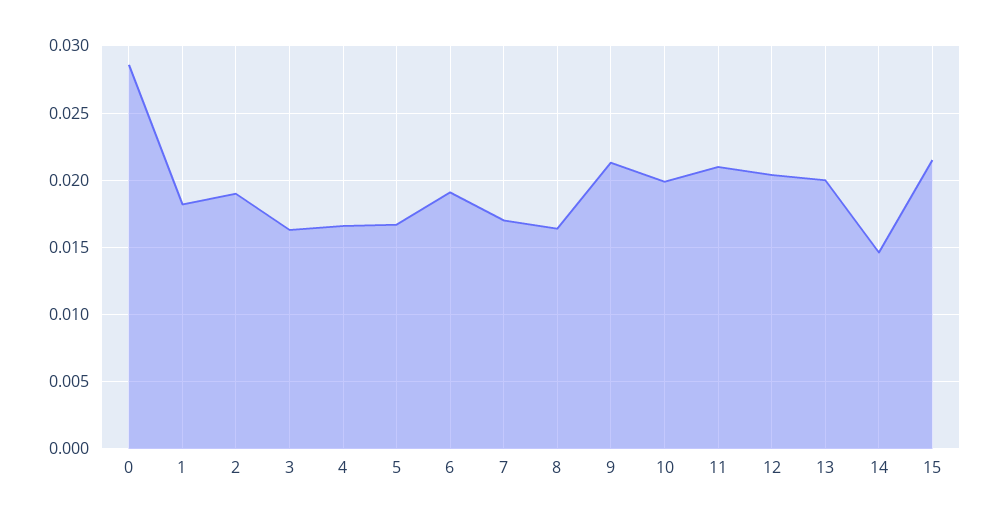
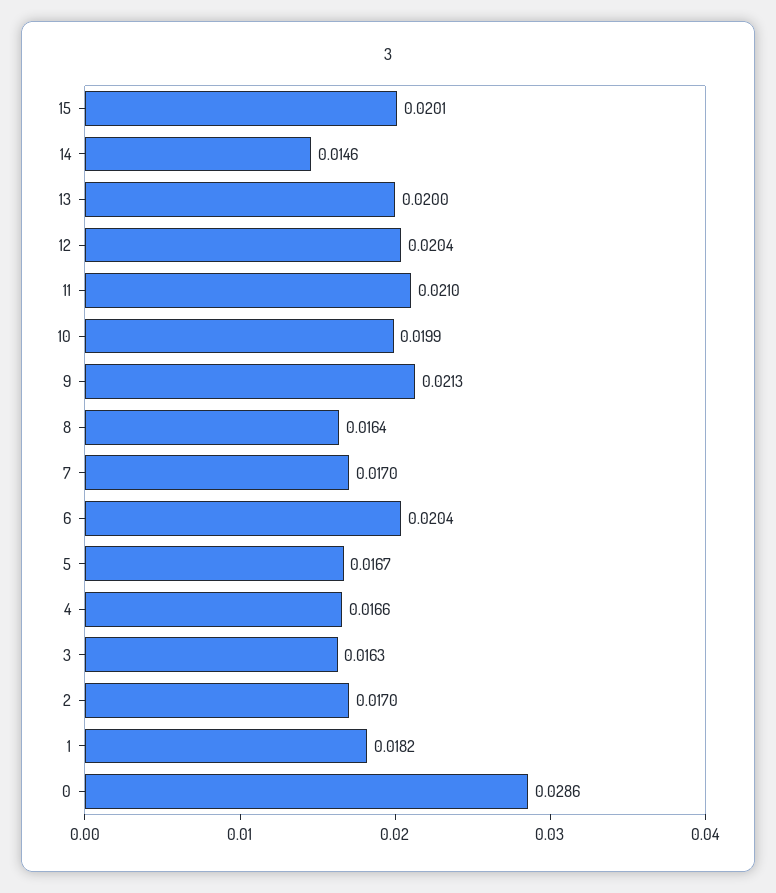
  {
    "0": 0.0286,
    "1": 0.0182,
-   "2": 0.019,
+   "2": 0.017,
    "3": 0.0163,
    "4": 0.0166,
    "5": 0.0167,
-   "6": 0.019,
+   "6": 0.0204,
    "7": 0.017,
    "8": 0.0164,
    "9": 0.0213,
    "10": 0.0199,
    "11": 0.021,
    "12": 0.0204,
    "13": 0.02,
    "14": 0.0146,
-   "15": 0.0215
+   "15": 0.0201
  }

